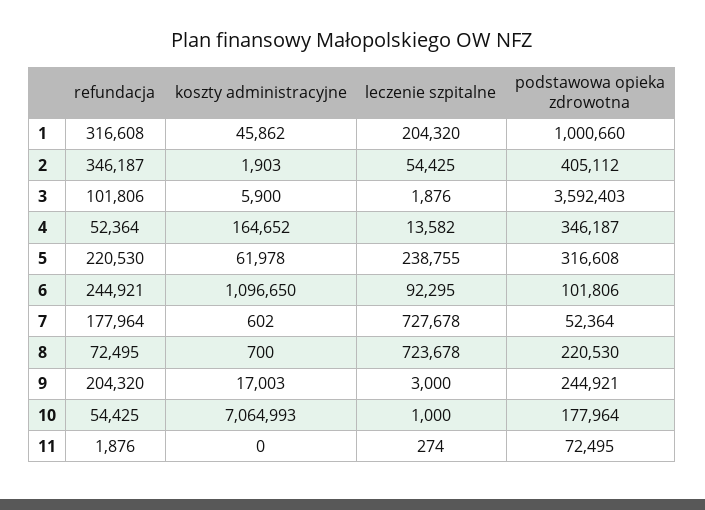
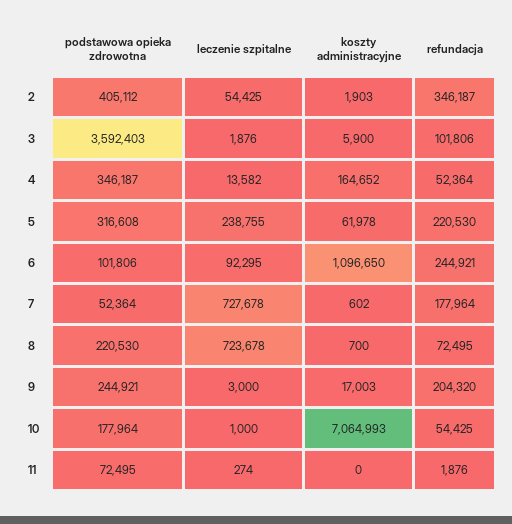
  {
    "refundacja": {
-     "1": 316608,
      "2": 346187,
      "3": 101806,
      "4": 52364,
      "5": 220530,
      "6": 244921,
      "7": 177964,
      "8": 72495,
      "9": 204320,
      "10": 54425,
      "11": 1876
    },
    "koszty administracyjne": {
-     "1": 45862,
      "2": 1903,
      "3": 5900,
      "4": 164652,
      "5": 61978,
      "6": 1096650,
      "7": 602,
      "8": 700,
      "9": 17003,
      "10": 7064993,
      "11": 0
    },
    "leczenie szpitalne": {
-     "1": 204320,
      "2": 54425,
      "3": 1876,
      "4": 13582,
      "5": 238755,
      "6": 92295,
      "7": 727678,
      "8": 723678,
      "9": 3000,
      "10": 1000,
      "11": 274
    },
    "podstawowa opieka zdrowotna": {
-     "1": 1000660,
      "2": 405112,
      "3": 3592403,
      "4": 346187,
      "5": 316608,
      "6": 101806,
      "7": 52364,
      "8": 220530,
      "9": 244921,
      "10": 177964,
      "11": 72495
    }
  }

